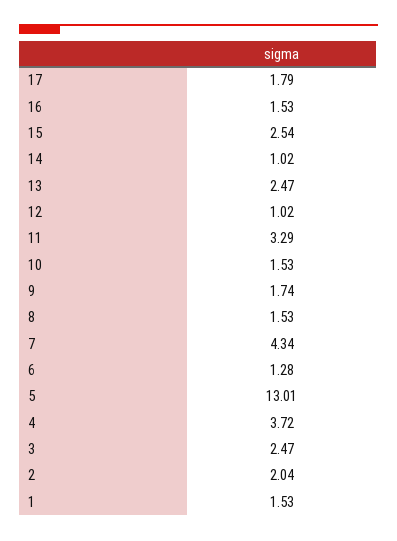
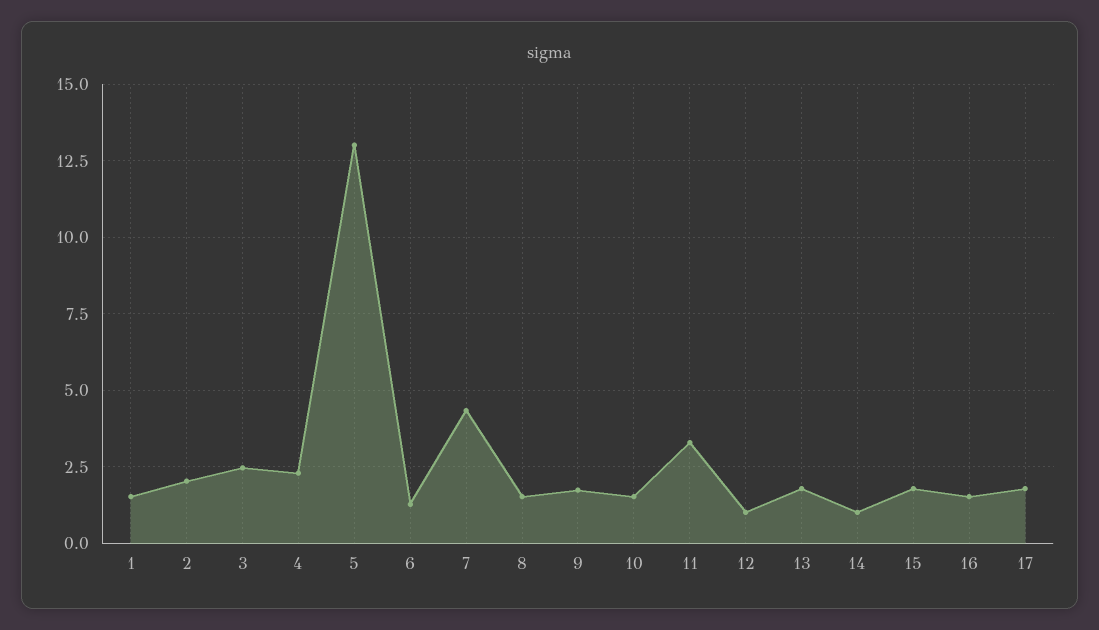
  {
    "17": 1.79,
    "16": 1.53,
-   "15": 2.54,
+   "15": 1.75,
    "14": 1.02,
-   "13": 2.47,
+   "13": 1.75,
    "12": 1.02,
    "11": 3.29,
    "10": 1.53,
    "9": 1.74,
    "8": 1.53,
    "7": 4.34,
    "6": 1.28,
    "5": 13.01,
-   "4": 3.72,
+   "4": 2.25,
    "3": 2.47,
    "2": 2.04,
    "1": 1.53
  }

